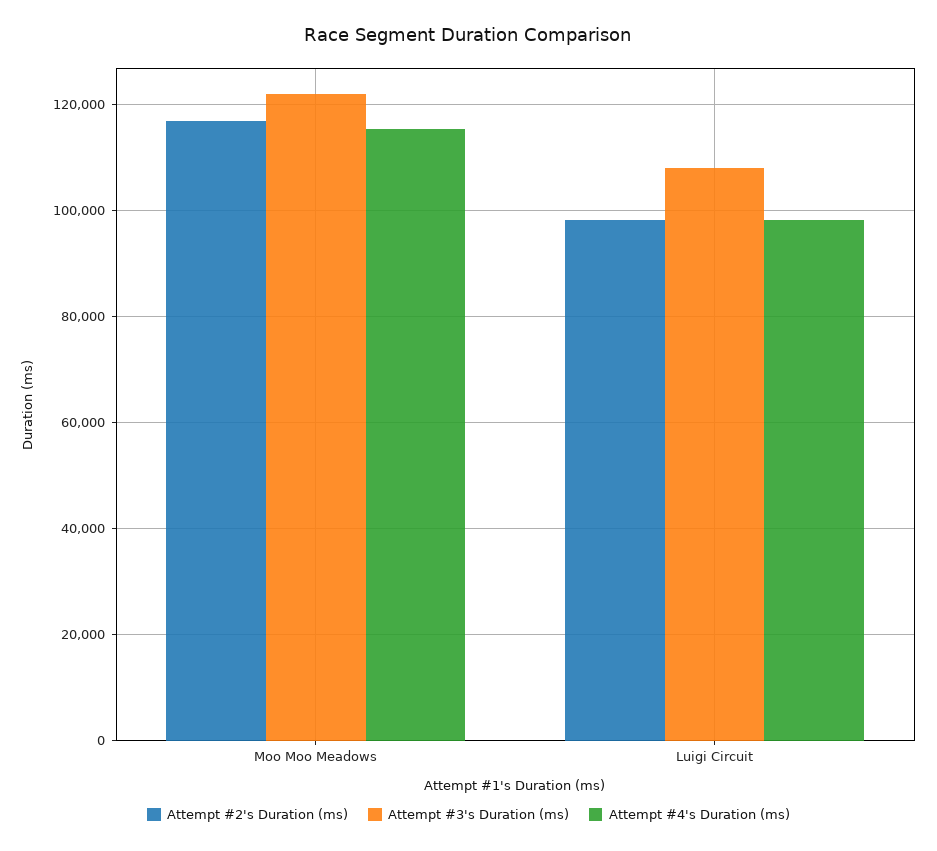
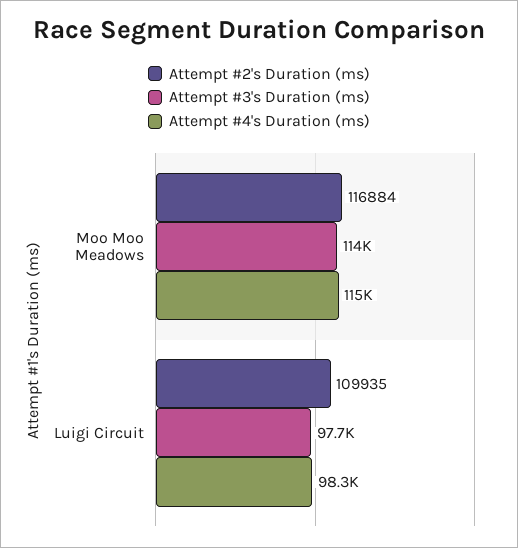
  {
    "Attempt #2's Duration (ms)": {
      "Moo Moo Meadows": 116884,
-     "Luigi Circuit": 98000
+     "Luigi Circuit": 109935
    },
    "Attempt #3's Duration (ms)": {
-     "Moo Moo Meadows": 122000,
+     "Moo Moo Meadows": 114000,
-     "Luigi Circuit": 108000
+     "Luigi Circuit": 97700
    },
    "Attempt #4's Duration (ms)": {
      "Moo Moo Meadows": 115000,
      "Luigi Circuit": 98300
    }
  }

